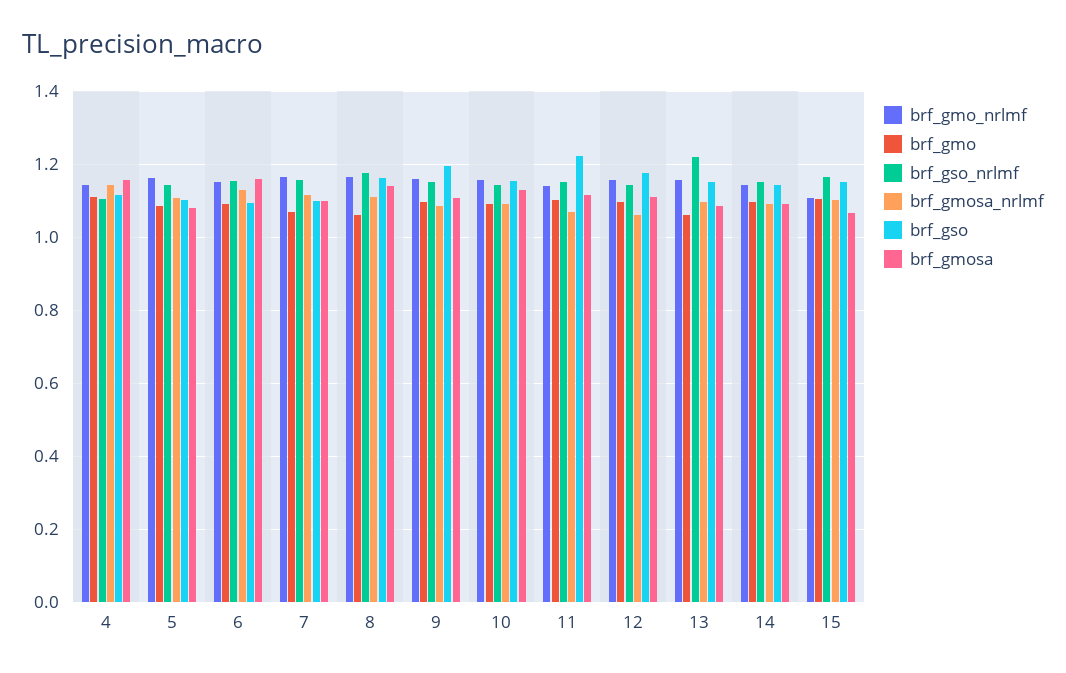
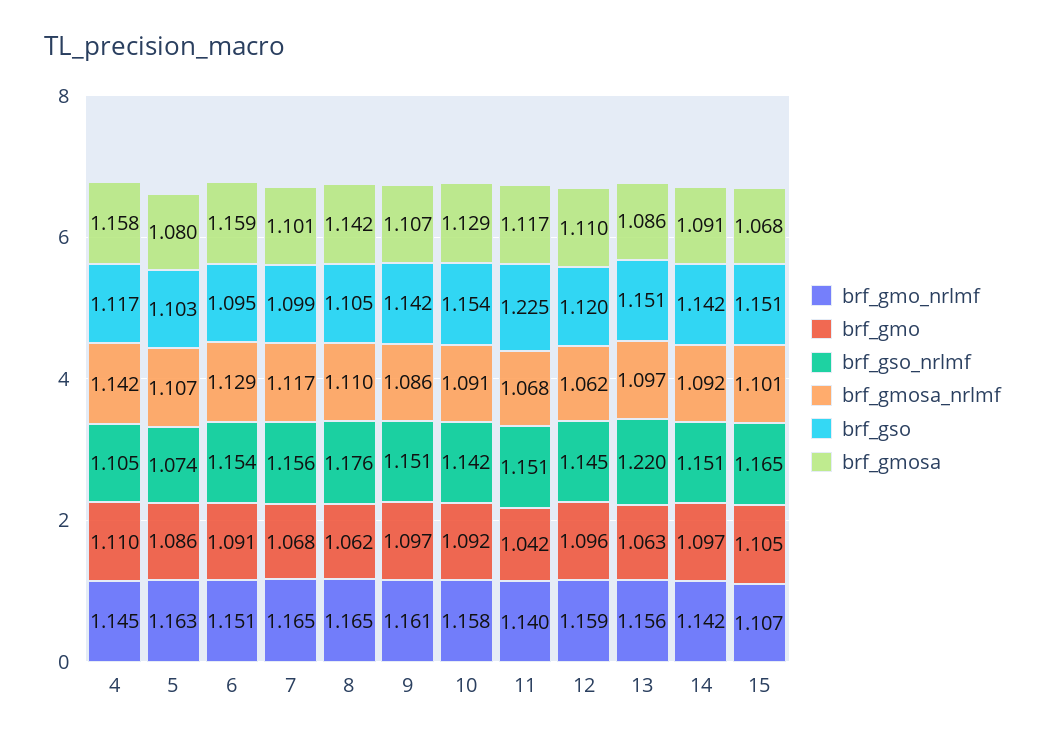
  {
    "brf_gmo_nrlmf": {
      "4": 1.145,
      "5": 1.163,
      "6": 1.151,
      "7": 1.165,
      "8": 1.165,
      "9": 1.161,
      "10": 1.158,
      "11": 1.14,
      "12": 1.159,
      "13": 1.156,
      "14": 1.142,
      "15": 1.107
    },
    "brf_gmo": {
      "4": 1.11,
      "5": 1.086,
      "6": 1.091,
      "7": 1.068,
      "8": 1.062,
      "9": 1.097,
      "10": 1.092,
-     "11": 1.1,
+     "11": 1.042,
      "12": 1.096,
      "13": 1.063,
      "14": 1.097,
      "15": 1.105
    },
    "brf_gso_nrlmf": {
      "4": 1.105,
-     "5": 1.14,
+     "5": 1.074,
      "6": 1.154,
      "7": 1.156,
      "8": 1.176,
      "9": 1.151,
      "10": 1.142,
      "11": 1.151,
      "12": 1.145,
      "13": 1.22,
      "14": 1.151,
      "15": 1.165
    },
    "brf_gmosa_nrlmf": {
      "4": 1.142,
      "5": 1.107,
      "6": 1.129,
      "7": 1.117,
      "8": 1.11,
      "9": 1.086,
      "10": 1.091,
      "11": 1.068,
      "12": 1.062,
      "13": 1.097,
      "14": 1.092,
      "15": 1.101
    },
    "brf_gso": {
      "4": 1.117,
      "5": 1.103,
      "6": 1.095,
      "7": 1.099,
-     "8": 1.16,
+     "8": 1.105,
-     "9": 1.2,
+     "9": 1.142,
      "10": 1.154,
      "11": 1.225,
-     "12": 1.18,
+     "12": 1.12,
      "13": 1.151,
      "14": 1.142,
      "15": 1.151
    },
    "brf_gmosa": {
      "4": 1.158,
      "5": 1.08,
      "6": 1.159,
      "7": 1.101,
      "8": 1.142,
      "9": 1.107,
      "10": 1.129,
      "11": 1.117,
      "12": 1.11,
      "13": 1.086,
      "14": 1.091,
      "15": 1.068
    }
  }

